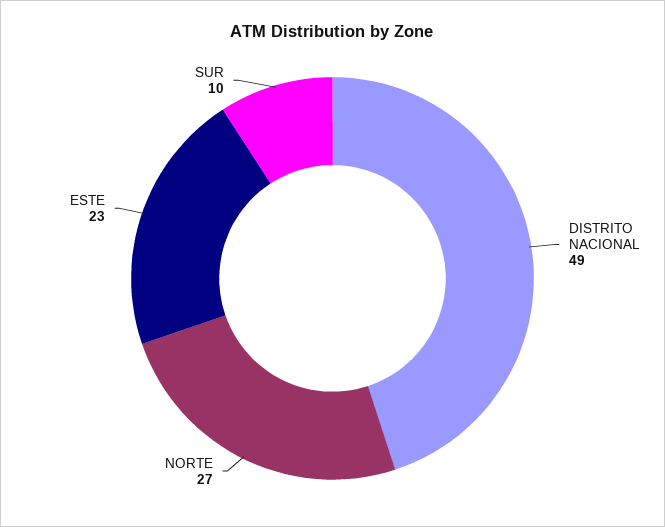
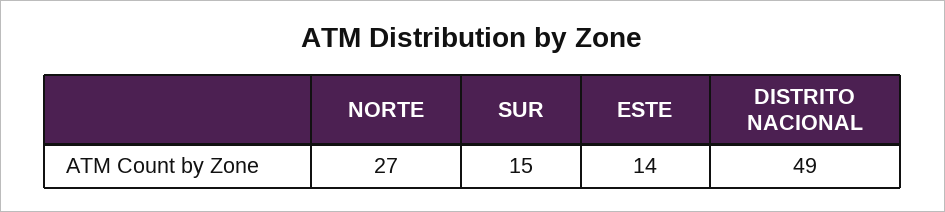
  {
    "DISTRITO NACIONAL": 49,
    "NORTE": 27,
-   "ESTE": 23,
+   "ESTE": 14,
-   "SUR": 10
+   "SUR": 15
  }

